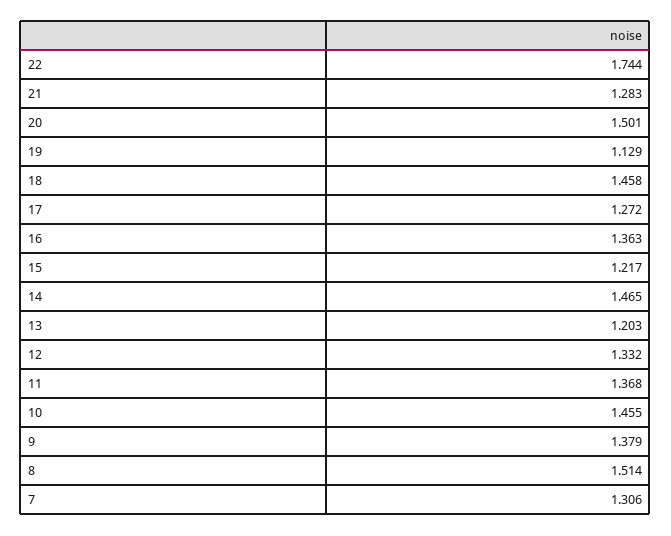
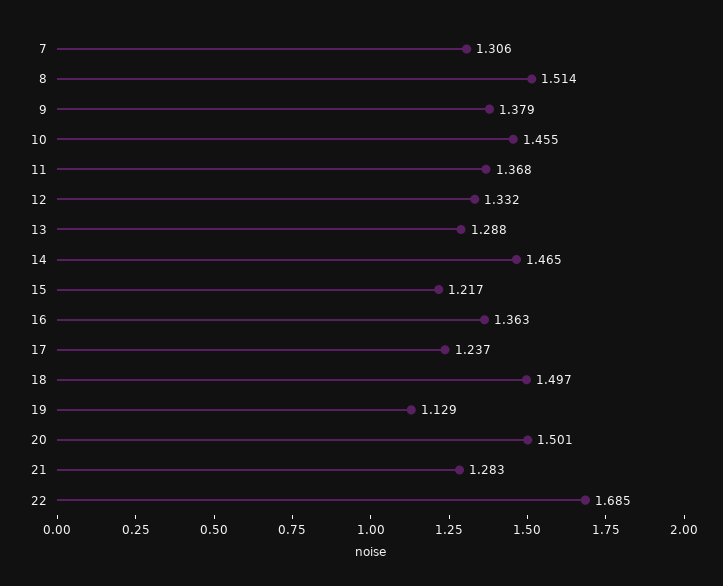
  {
-   "22": 1.744,
+   "22": 1.685,
    "21": 1.283,
    "20": 1.501,
    "19": 1.129,
-   "18": 1.458,
+   "18": 1.497,
-   "17": 1.272,
+   "17": 1.237,
    "16": 1.363,
    "15": 1.217,
    "14": 1.465,
-   "13": 1.203,
+   "13": 1.288,
    "12": 1.332,
    "11": 1.368,
    "10": 1.455,
    "9": 1.379,
    "8": 1.514,
    "7": 1.306
  }

